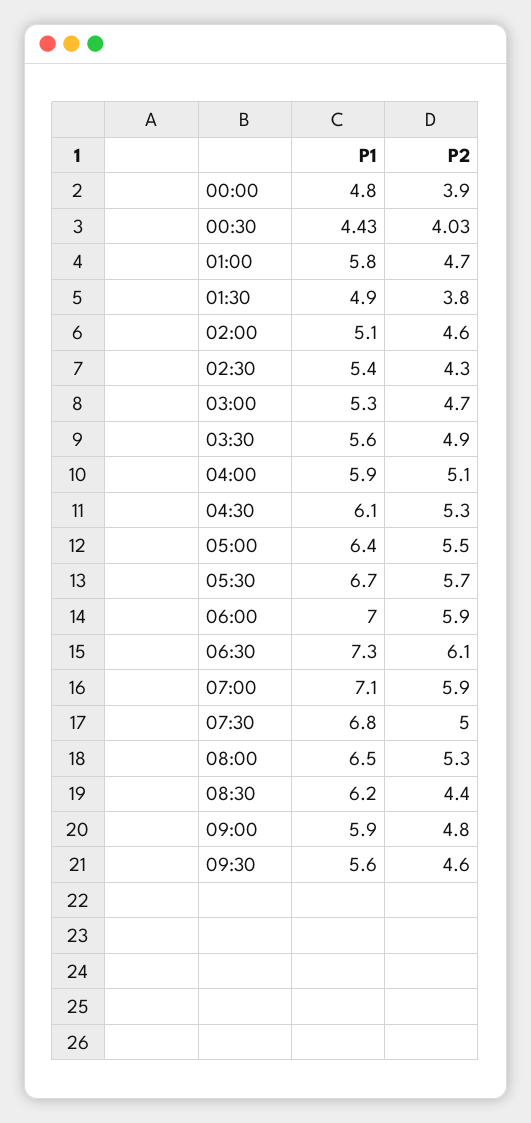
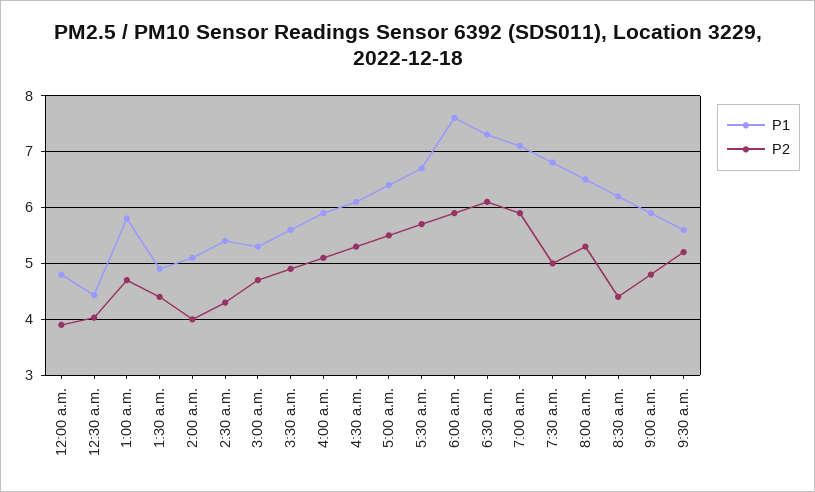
  {
    "P1": {
      "00:00": 4.8,
      "00:30": 4.43,
      "01:00": 5.8,
      "01:30": 4.9,
      "02:00": 5.1,
      "02:30": 5.4,
      "03:00": 5.3,
      "03:30": 5.6,
      "04:00": 5.9,
      "04:30": 6.1,
      "05:00": 6.4,
      "05:30": 6.7,
-     "06:00": 7,
+     "06:00": 7.6,
      "06:30": 7.3,
      "07:00": 7.1,
      "07:30": 6.8,
      "08:00": 6.5,
      "08:30": 6.2,
      "09:00": 5.9,
      "09:30": 5.6
    },
    "P2": {
      "00:00": 3.9,
      "00:30": 4.03,
      "01:00": 4.7,
-     "01:30": 3.8,
+     "01:30": 4.4,
-     "02:00": 4.6,
+     "02:00": 4,
      "02:30": 4.3,
      "03:00": 4.7,
      "03:30": 4.9,
      "04:00": 5.1,
      "04:30": 5.3,
      "05:00": 5.5,
      "05:30": 5.7,
      "06:00": 5.9,
      "06:30": 6.1,
      "07:00": 5.9,
      "07:30": 5,
      "08:00": 5.3,
      "08:30": 4.4,
      "09:00": 4.8,
-     "09:30": 4.6
+     "09:30": 5.2
    }
  }

